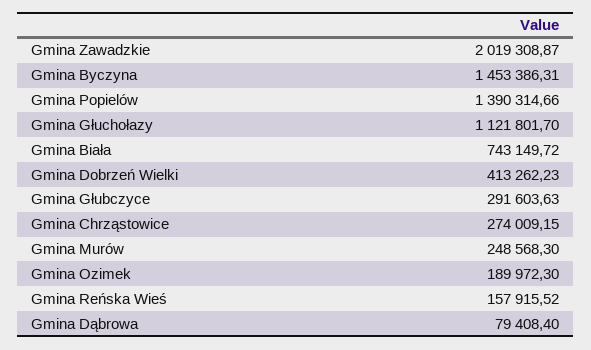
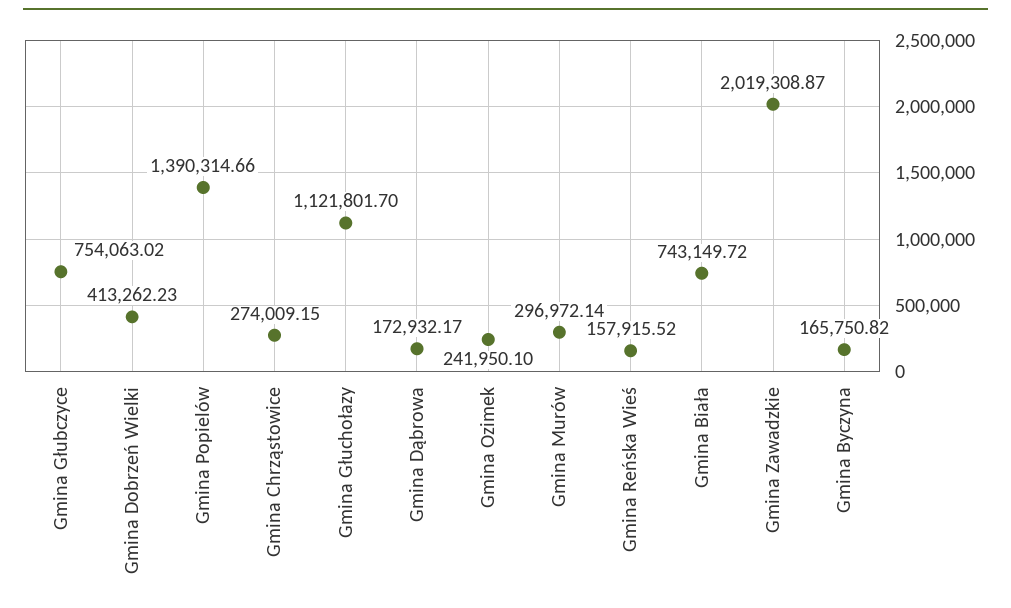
  {
    "Gmina Zawadzkie": 2019308.87,
-   "Gmina Byczyna": 1453386.31,
+   "Gmina Byczyna": 165750.82,
    "Gmina Popielów": 1390314.66,
    "Gmina Głuchołazy": 1121801.7,
    "Gmina Biała": 743149.72,
    "Gmina Dobrzeń Wielki": 413262.23,
-   "Gmina Głubczyce": 291603.63,
+   "Gmina Głubczyce": 754063.02,
    "Gmina Chrząstowice": 274009.15,
-   "Gmina Murów": 248568.3,
+   "Gmina Murów": 296972.14,
-   "Gmina Ozimek": 189972.3,
+   "Gmina Ozimek": 241950.1,
    "Gmina Reńska Wieś": 157915.52,
-   "Gmina Dąbrowa": 79408.4
+   "Gmina Dąbrowa": 172932.17
  }

